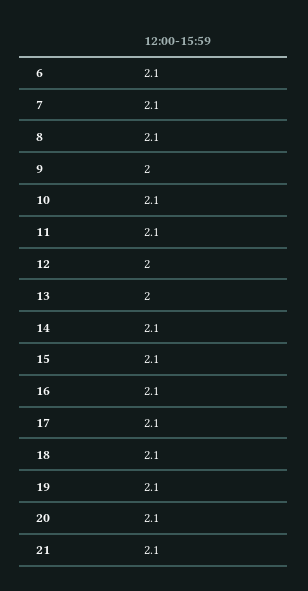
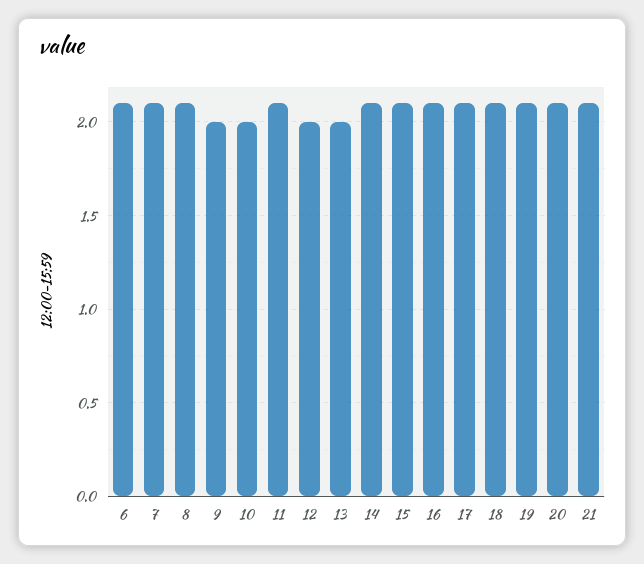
  {
    "6": 2.1,
    "7": 2.1,
    "8": 2.1,
    "9": 2,
-   "10": 2.1,
+   "10": 2,
    "11": 2.1,
    "12": 2,
    "13": 2,
    "14": 2.1,
    "15": 2.1,
    "16": 2.1,
    "17": 2.1,
    "18": 2.1,
    "19": 2.1,
    "20": 2.1,
    "21": 2.1
  }

